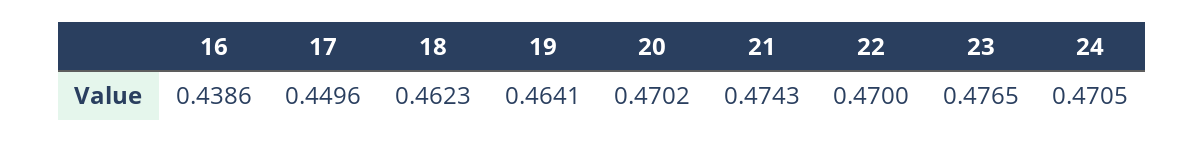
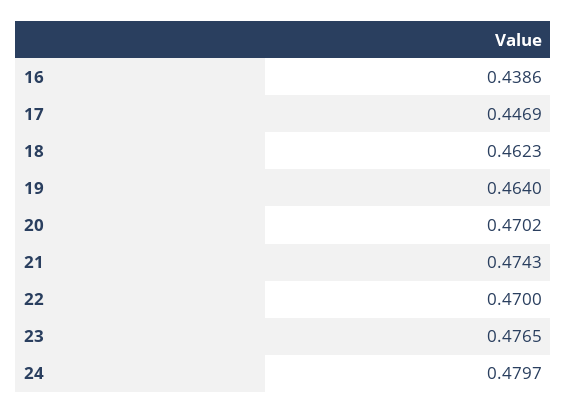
  {
    "16": 0.4386,
-   "17": 0.4496,
+   "17": 0.4469,
    "18": 0.4623,
-   "19": 0.4641,
+   "19": 0.464,
    "20": 0.4702,
    "21": 0.4743,
    "22": 0.47,
    "23": 0.4765,
-   "24": 0.4705
+   "24": 0.4797
  }

